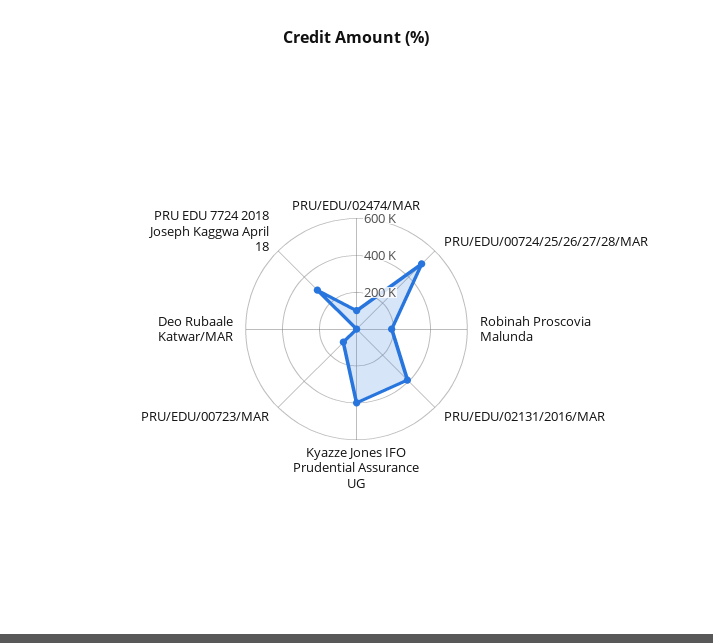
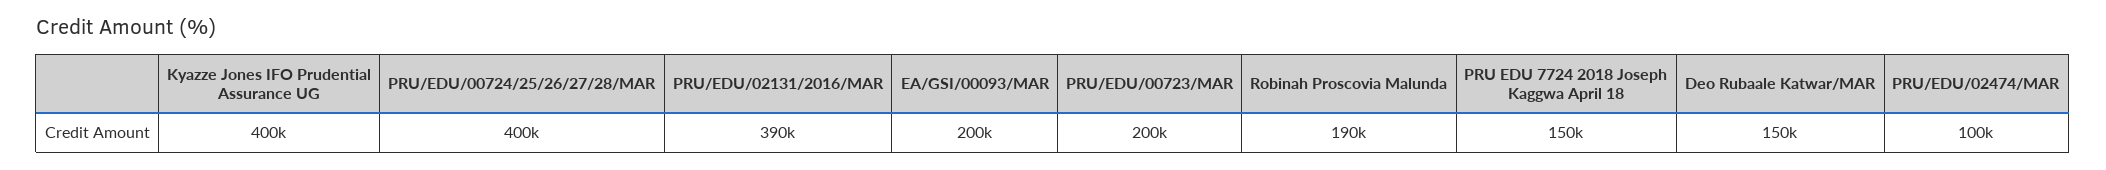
  {
    "PRU/EDU/02474/MAR": 100000,
-   "PRU/EDU/00724/25/26/27/28/MAR": 500000,
+   "PRU/EDU/00724/25/26/27/28/MAR": 400000,
    "Robinah Proscovia Malunda": 190000,
    "PRU/EDU/02131/2016/MAR": 390000,
    "Kyazze Jones IFO Prudential Assurance UG": 400000,
-   "PRU/EDU/00723/MAR": 100000,
+   "PRU/EDU/00723/MAR": 200000,
-   "Deo Rubaale Katwar/MAR": 0,
+   "Deo Rubaale Katwar/MAR": 150000,
-   "PRU EDU 7724 2018 Joseph Kaggwa April 18": 300000
+   "PRU EDU 7724 2018 Joseph Kaggwa April 18": 150000,
+   "EA/GSI/00093/MAR": 200000
  }

